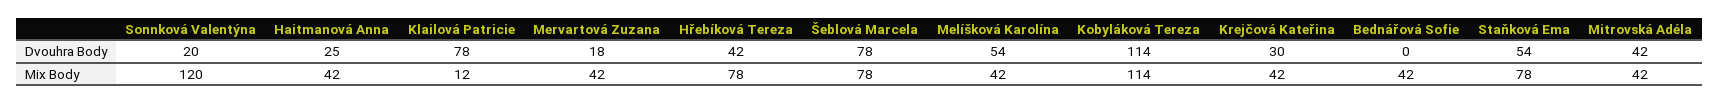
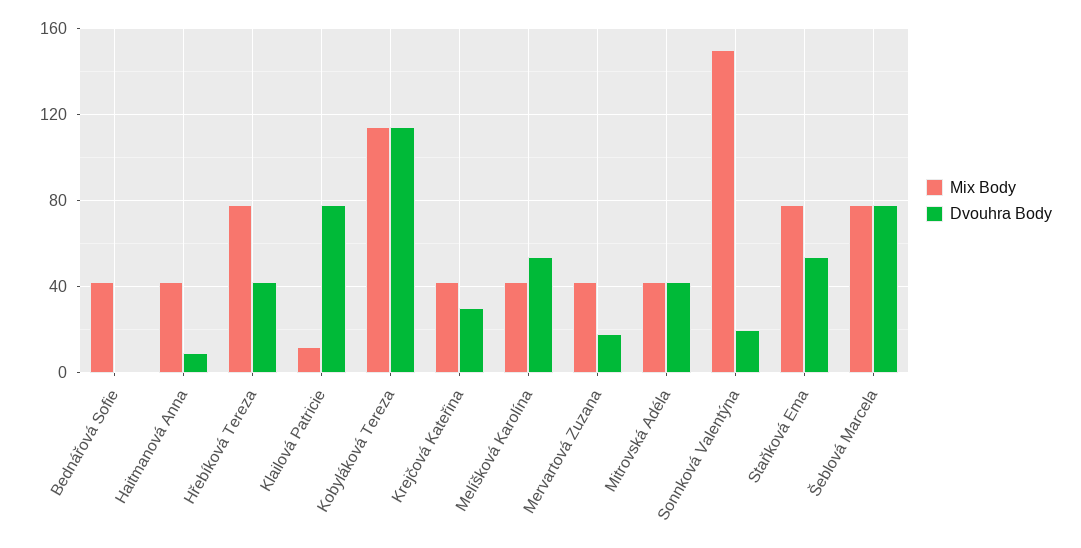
  {
    "Dvouhra Body": {
      "Sonnková Valentýna": 20,
-     "Haitmanová Anna": 25,
+     "Haitmanová Anna": 10,
      "Klailová Patricie": 78,
      "Mervartová Zuzana": 18,
      "Hřebíková Tereza": 42,
      "Šeblová Marcela": 78,
      "Melíšková Karolína": 54,
      "Kobyláková Tereza": 114,
      "Krejčová Kateřina": 30,
      "Bednářová Sofie": 0,
      "Staňková Ema": 54,
      "Mitrovská Adéla": 42
    },
    "Mix Body": {
-     "Sonnková Valentýna": 120,
+     "Sonnková Valentýna": 150,
      "Haitmanová Anna": 42,
      "Klailová Patricie": 12,
      "Mervartová Zuzana": 42,
      "Hřebíková Tereza": 78,
      "Šeblová Marcela": 78,
      "Melíšková Karolína": 42,
      "Kobyláková Tereza": 114,
      "Krejčová Kateřina": 42,
      "Bednářová Sofie": 42,
      "Staňková Ema": 78,
      "Mitrovská Adéla": 42
    }
  }

